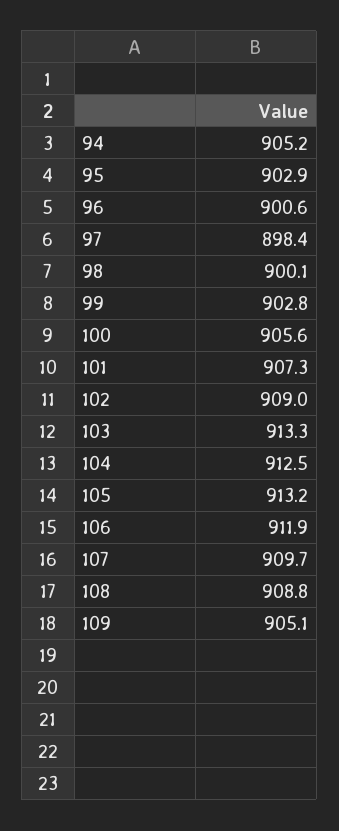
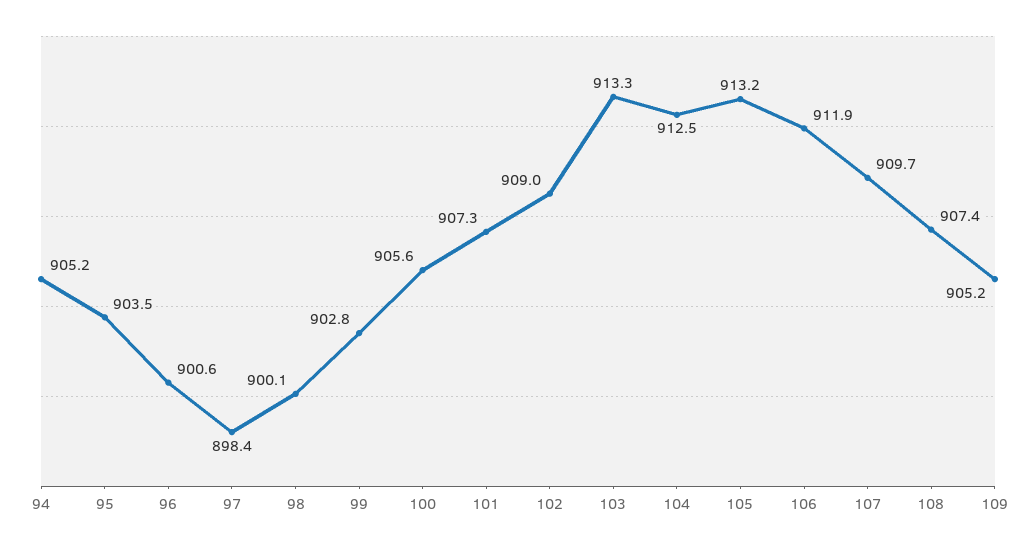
  {
    "94": 905.2,
-   "95": 902.9,
+   "95": 903.5,
    "96": 900.6,
    "97": 898.4,
    "98": 900.1,
    "99": 902.8,
    "100": 905.6,
    "101": 907.3,
    "102": 909,
    "103": 913.3,
    "104": 912.5,
    "105": 913.2,
    "106": 911.9,
    "107": 909.7,
-   "108": 908.8,
+   "108": 907.4,
-   "109": 905.1
+   "109": 905.2
  }

